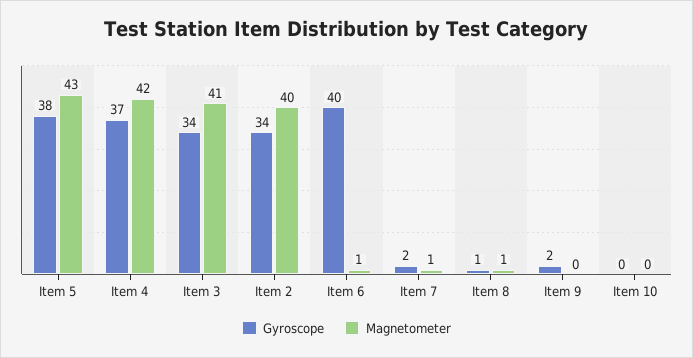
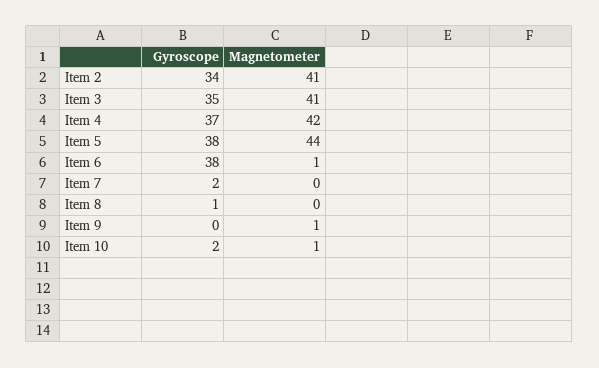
  {
    "Gyroscope": {
      "Item 5": 38,
      "Item 4": 37,
-     "Item 3": 34,
+     "Item 3": 35,
      "Item 2": 34,
-     "Item 6": 40,
+     "Item 6": 38,
      "Item 7": 2,
      "Item 8": 1,
-     "Item 9": 2,
+     "Item 9": 0,
-     "Item 10": 0
+     "Item 10": 2
    },
    "Magnetometer": {
-     "Item 5": 43,
+     "Item 5": 44,
      "Item 4": 42,
      "Item 3": 41,
-     "Item 2": 40,
+     "Item 2": 41,
      "Item 6": 1,
-     "Item 7": 1,
+     "Item 7": 0,
-     "Item 8": 1,
+     "Item 8": 0,
-     "Item 9": 0,
+     "Item 9": 1,
-     "Item 10": 0
+     "Item 10": 1
    }
  }

